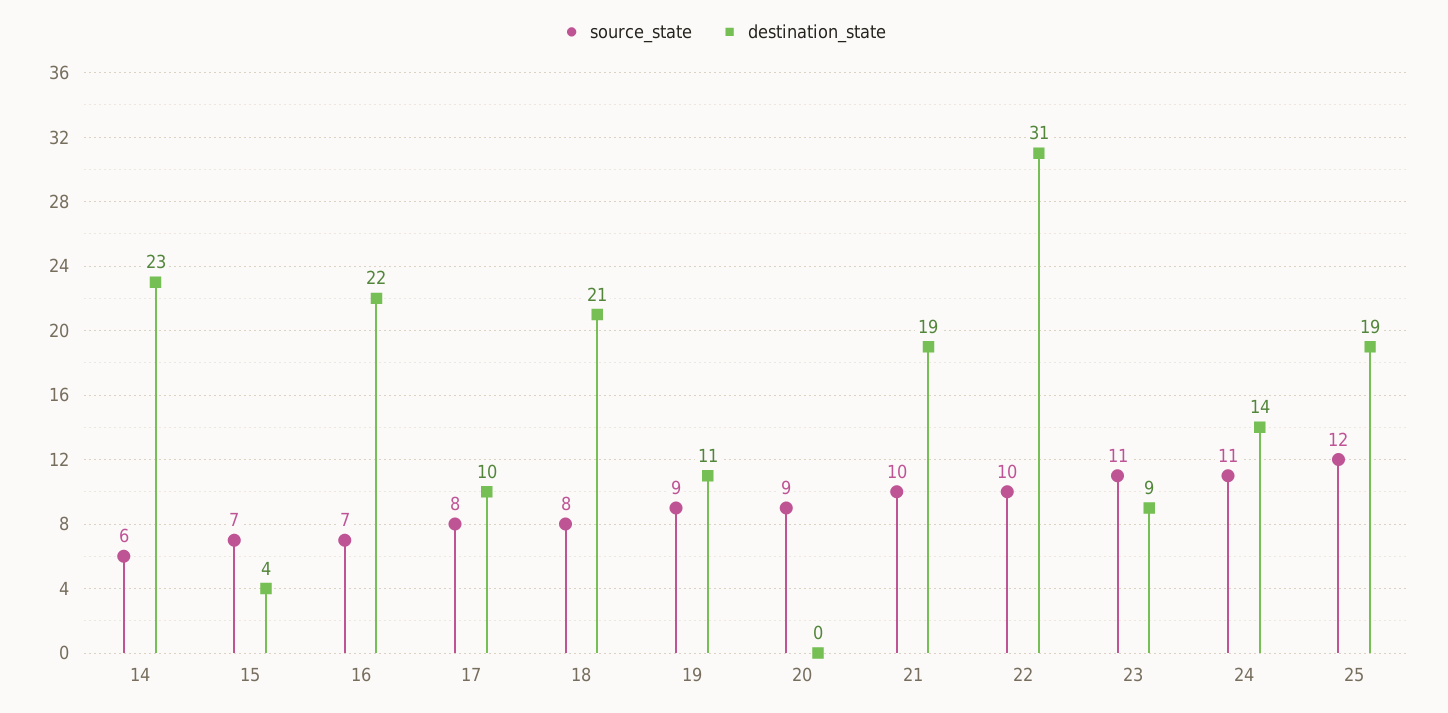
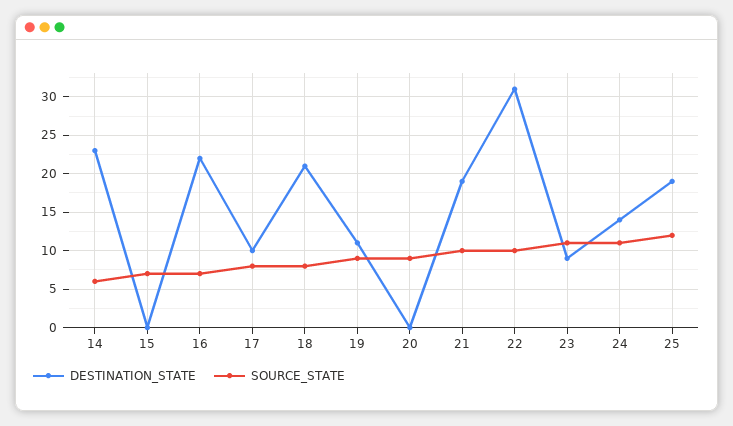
  {
    "source_state": {
      "14": 6,
      "15": 7,
      "16": 7,
      "17": 8,
      "18": 8,
      "19": 9,
      "20": 9,
      "21": 10,
      "22": 10,
      "23": 11,
      "24": 11,
      "25": 12
    },
    "destination_state": {
      "14": 23,
-     "15": 4,
+     "15": 0,
      "16": 22,
      "17": 10,
      "18": 21,
      "19": 11,
      "20": 0,
      "21": 19,
      "22": 31,
      "23": 9,
      "24": 14,
      "25": 19
    }
  }

